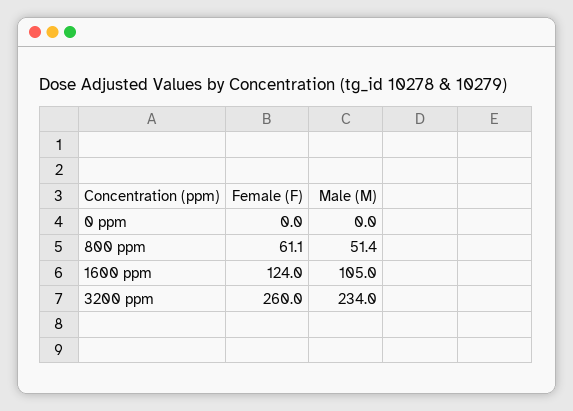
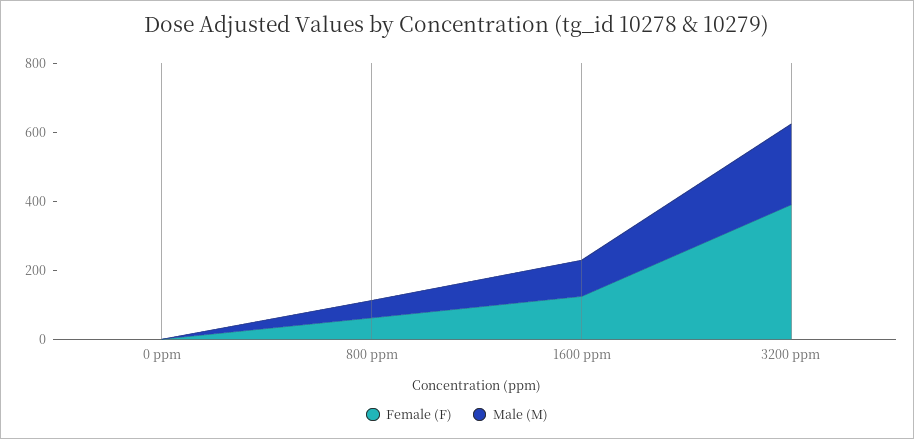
  {
    "Female (F)": {
      "0 ppm": 0,
      "800 ppm": 61.1,
      "1600 ppm": 124,
-     "3200 ppm": 260
+     "3200 ppm": 400
    },
    "Male (M)": {
      "0 ppm": 0,
      "800 ppm": 51.4,
      "1600 ppm": 105,
      "3200 ppm": 234
    }
  }

